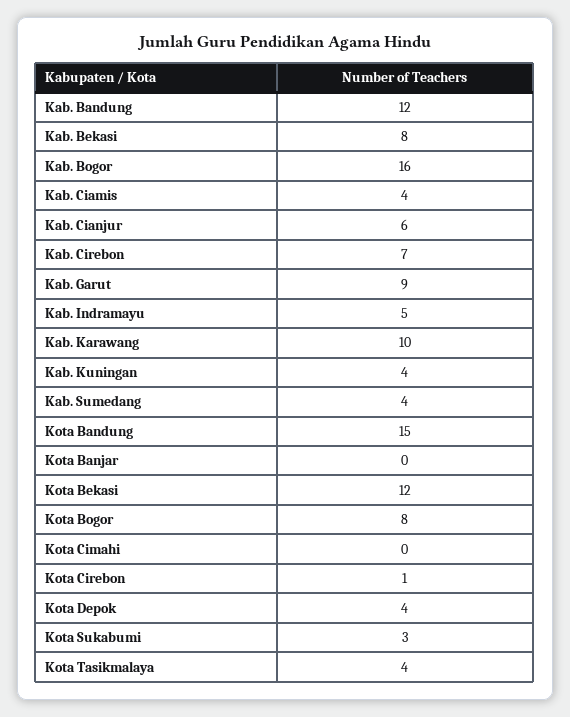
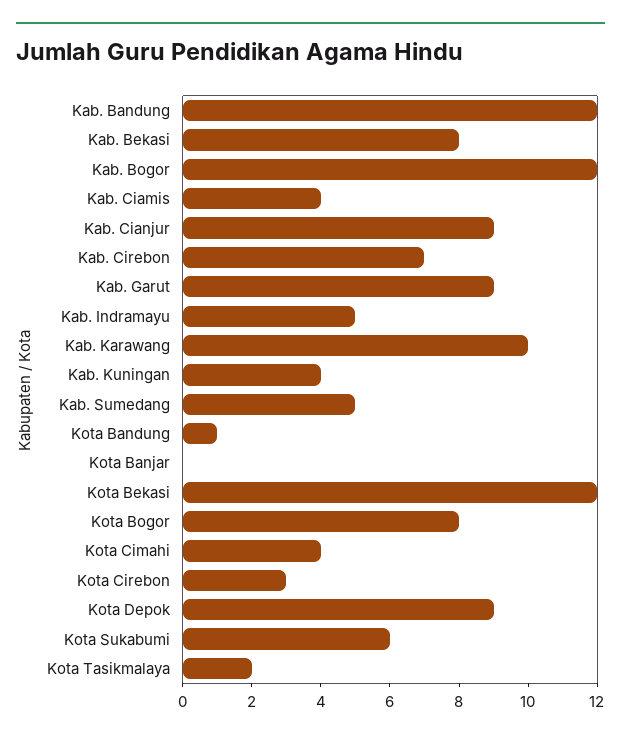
  {
    "Kab. Bandung": 12,
    "Kab. Bekasi": 8,
-   "Kab. Bogor": 16,
+   "Kab. Bogor": 12,
    "Kab. Ciamis": 4,
-   "Kab. Cianjur": 6,
+   "Kab. Cianjur": 9,
    "Kab. Cirebon": 7,
    "Kab. Garut": 9,
    "Kab. Indramayu": 5,
    "Kab. Karawang": 10,
    "Kab. Kuningan": 4,
-   "Kab. Sumedang": 4,
+   "Kab. Sumedang": 5,
-   "Kota Bandung": 15,
+   "Kota Bandung": 1,
    "Kota Banjar": 0,
    "Kota Bekasi": 12,
    "Kota Bogor": 8,
-   "Kota Cimahi": 0,
+   "Kota Cimahi": 4,
-   "Kota Cirebon": 1,
+   "Kota Cirebon": 3,
-   "Kota Depok": 4,
+   "Kota Depok": 9,
-   "Kota Sukabumi": 3,
+   "Kota Sukabumi": 6,
-   "Kota Tasikmalaya": 4
+   "Kota Tasikmalaya": 2
  }

